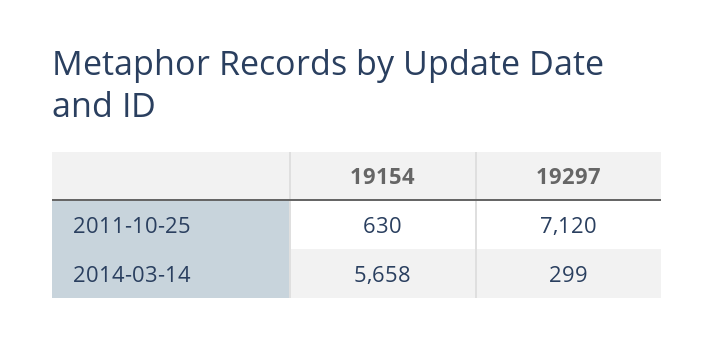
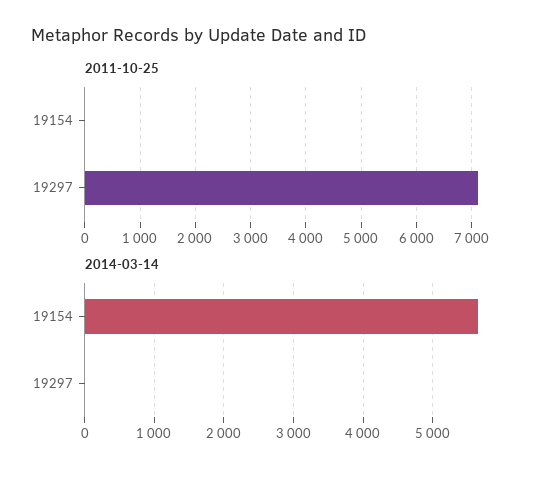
  {
    "2011-10-25": {
-     "19154": 630,
+     "19154": 0,
      "19297": 7120
    },
    "2014-03-14": {
      "19154": 5658,
-     "19297": 299
+     "19297": 0
    }
  }

